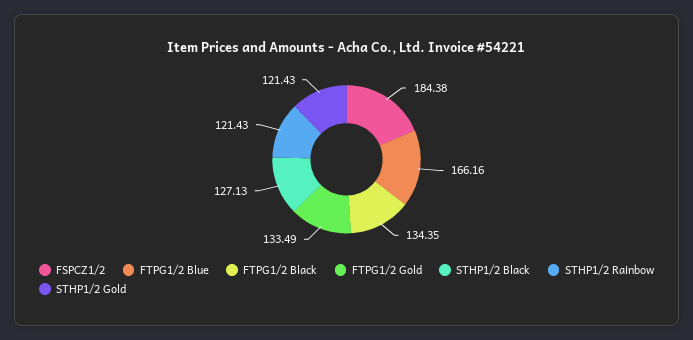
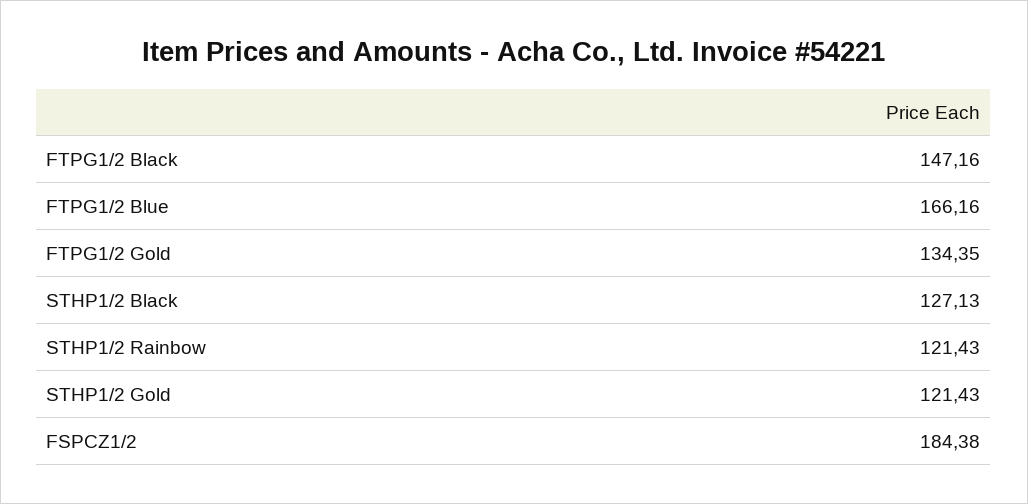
  {
    "FSPCZ1/2": 184.38,
    "FTPG1/2 Blue": 166.16,
-   "FTPG1/2 Black": 134.35,
+   "FTPG1/2 Black": 147.16,
-   "FTPG1/2 Gold": 133.49,
+   "FTPG1/2 Gold": 134.35,
    "STHP1/2 Black": 127.13,
    "STHP1/2 Rainbow": 121.43,
    "STHP1/2 Gold": 121.43
  }

